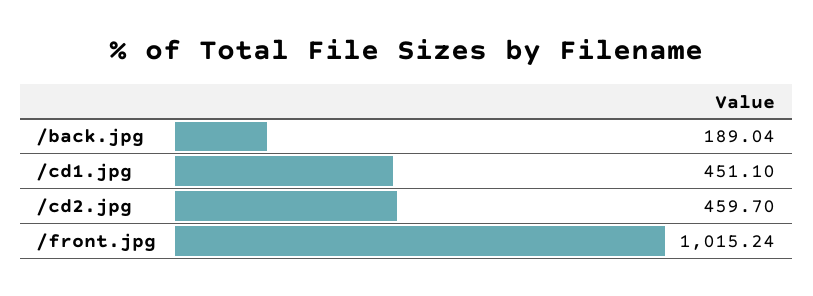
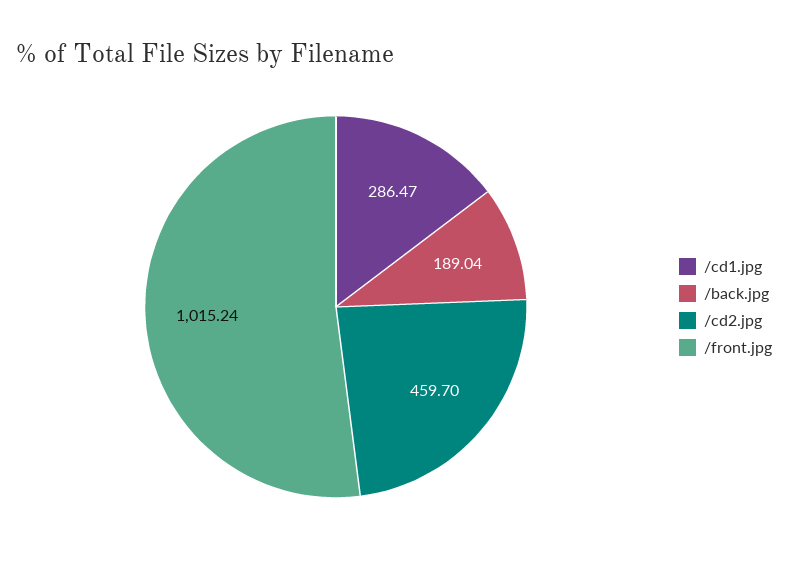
  {
    "/back.jpg": 189.04,
-   "/cd1.jpg": 451.1,
+   "/cd1.jpg": 286.47,
    "/cd2.jpg": 459.7,
    "/front.jpg": 1015.24
  }

